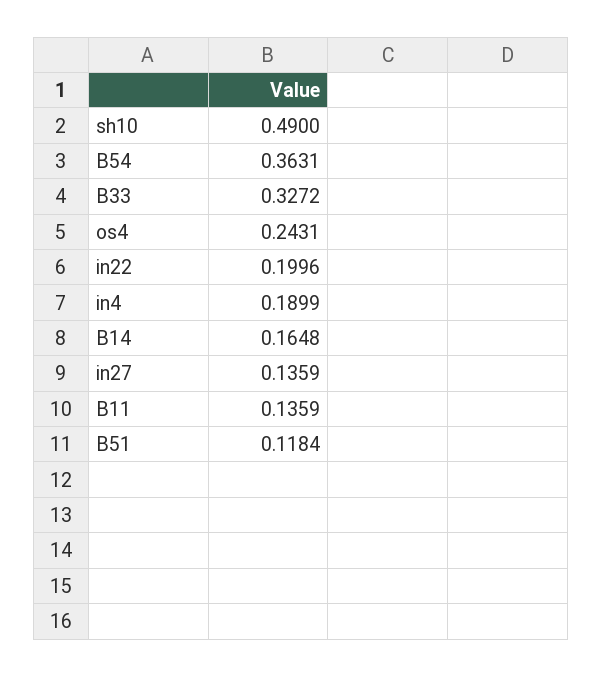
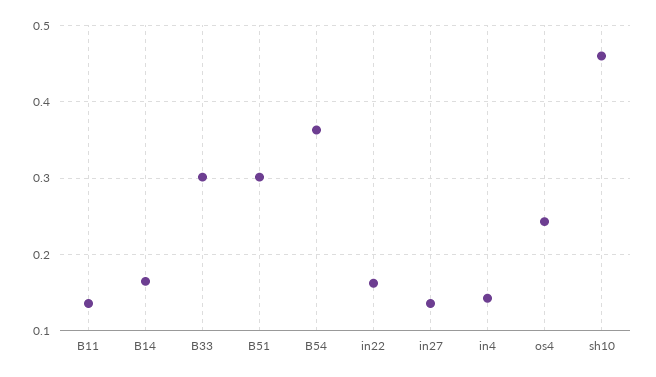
  {
-   "sh10": 0.49,
+   "sh10": 0.46,
    "B54": 0.3631,
-   "B33": 0.3272,
+   "B33": 0.3,
    "os4": 0.2431,
-   "in22": 0.1996,
+   "in22": 0.16,
-   "in4": 0.1899,
+   "in4": 0.14,
    "B14": 0.1648,
    "in27": 0.1359,
    "B11": 0.1359,
-   "B51": 0.1184
+   "B51": 0.3
  }

